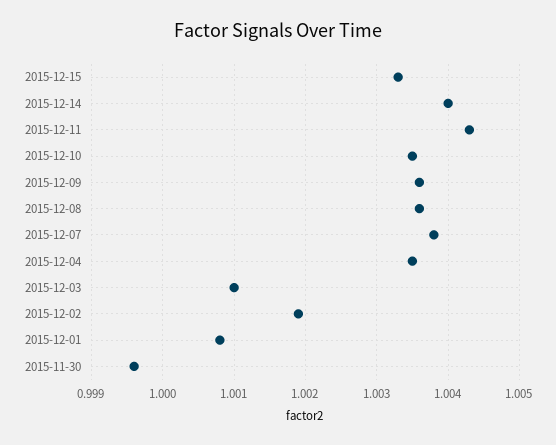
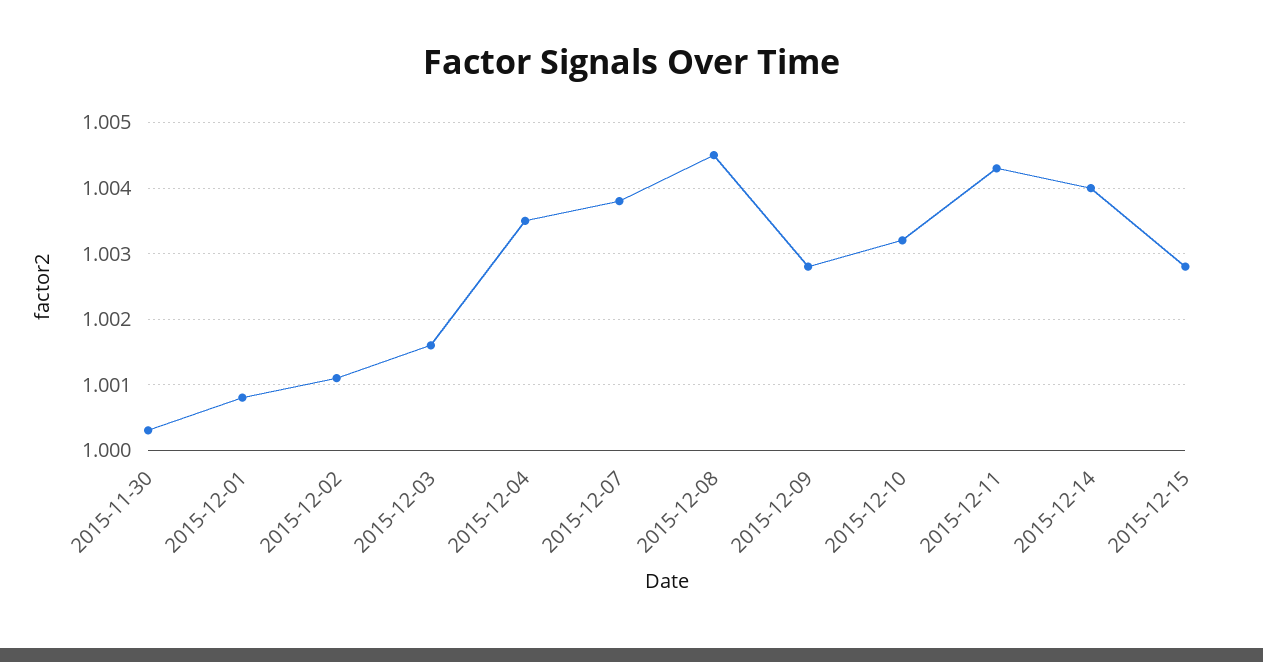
  {
-   "2015-12-15": 1.0033,
+   "2015-12-15": 1.0028,
    "2015-12-14": 1.004,
    "2015-12-11": 1.0043,
-   "2015-12-10": 1.0035,
+   "2015-12-10": 1.0032,
-   "2015-12-09": 1.0036,
+   "2015-12-09": 1.0028,
-   "2015-12-08": 1.0036,
+   "2015-12-08": 1.0045,
    "2015-12-07": 1.0038,
    "2015-12-04": 1.0035,
-   "2015-12-03": 1.001,
+   "2015-12-03": 1.0016,
-   "2015-12-02": 1.0019,
+   "2015-12-02": 1.0011,
    "2015-12-01": 1.0008,
-   "2015-11-30": 0.9996
+   "2015-11-30": 1.0003
  }

